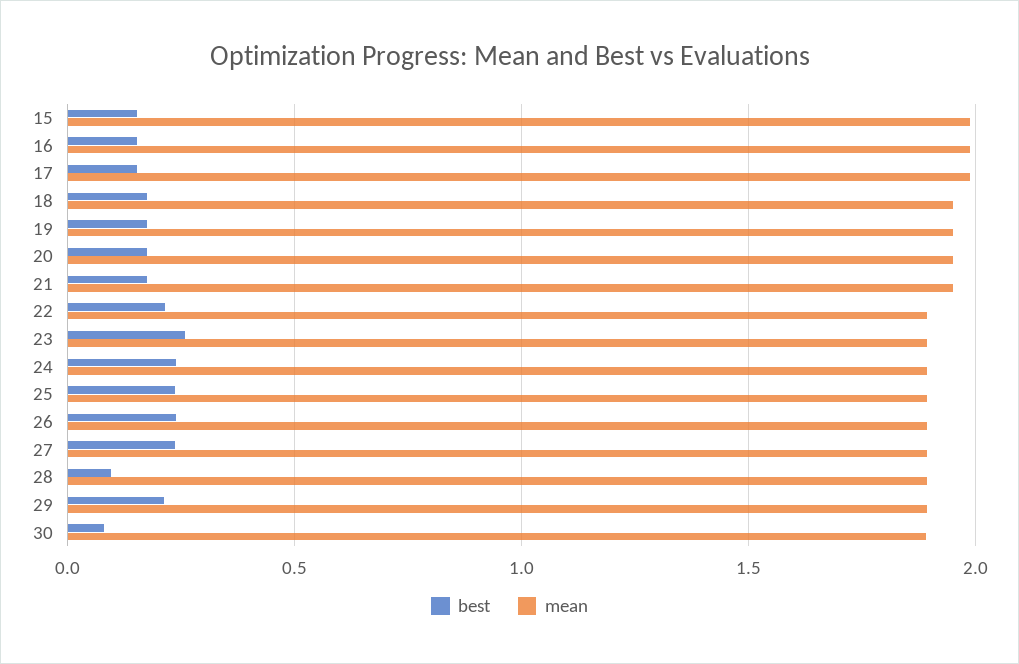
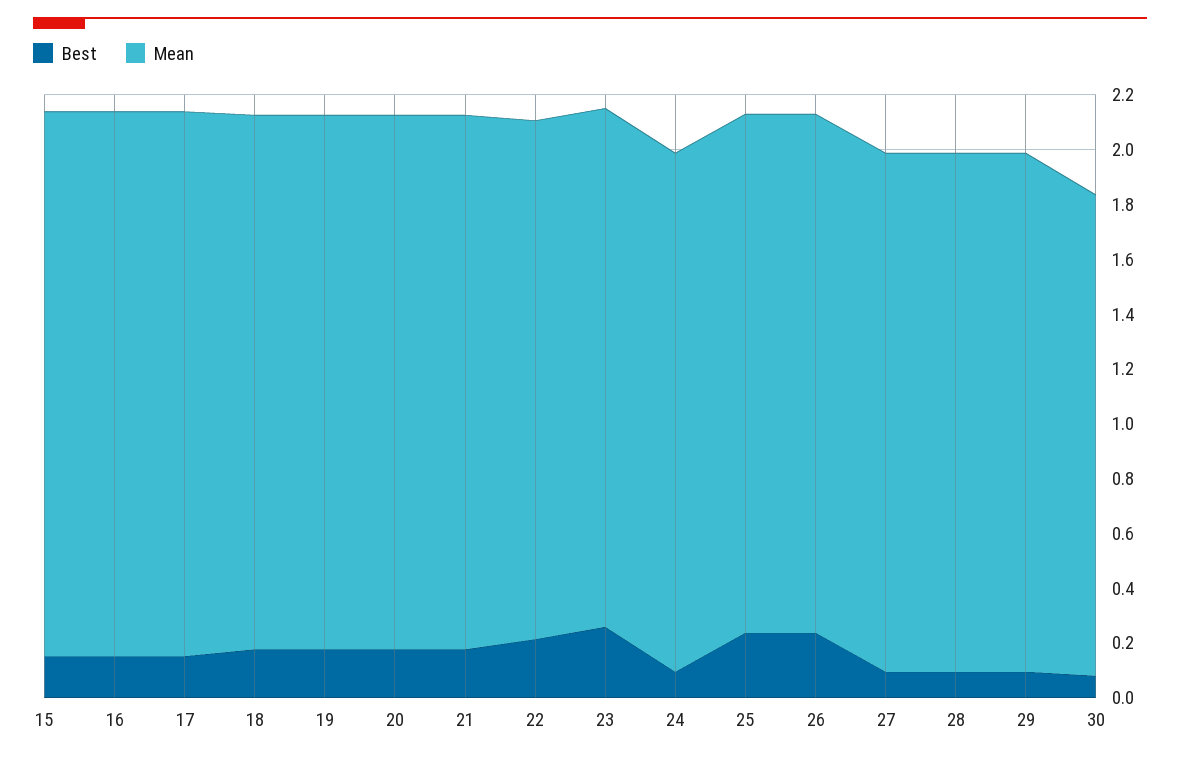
  {
    "best": {
      "15": 0.15,
      "16": 0.15,
      "17": 0.15,
      "18": 0.2,
      "19": 0.2,
      "20": 0.2,
      "21": 0.2,
      "22": 0.2,
      "23": 0.25,
-     "24": 0.25,
+     "24": 0.1,
      "25": 0.25,
      "26": 0.25,
-     "27": 0.25,
+     "27": 0.1,
      "28": 0.1,
-     "29": 0.2,
+     "29": 0.1,
      "30": 0.1
    },
    "mean": {
      "15": 2,
      "16": 2,
      "17": 2,
      "18": 1.95,
      "19": 1.95,
      "20": 1.95,
      "21": 1.95,
      "22": 1.9,
      "23": 1.9,
      "24": 1.9,
      "25": 1.9,
      "26": 1.9,
      "27": 1.9,
      "28": 1.9,
      "29": 1.9,
-     "30": 1.9
+     "30": 1.75
    }
  }

